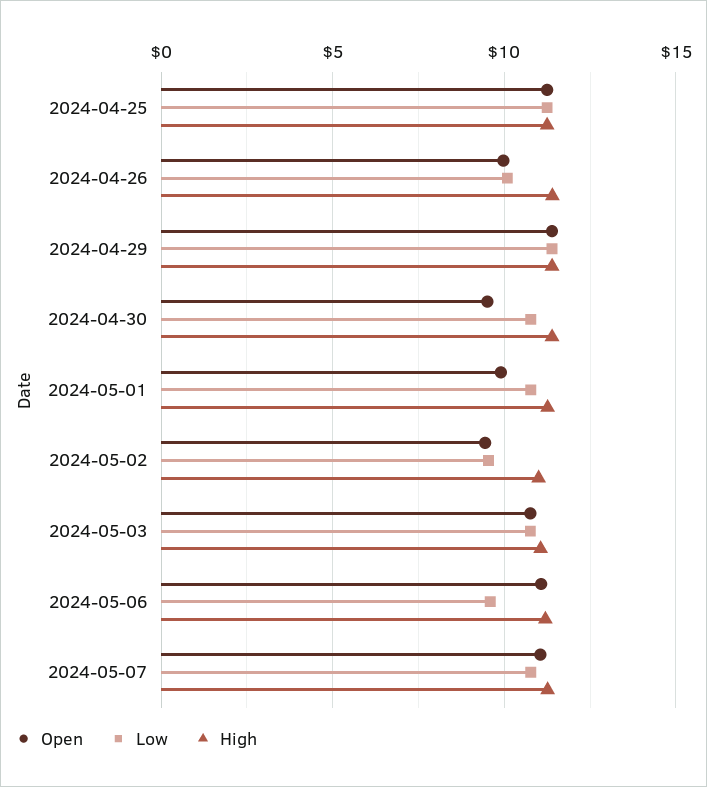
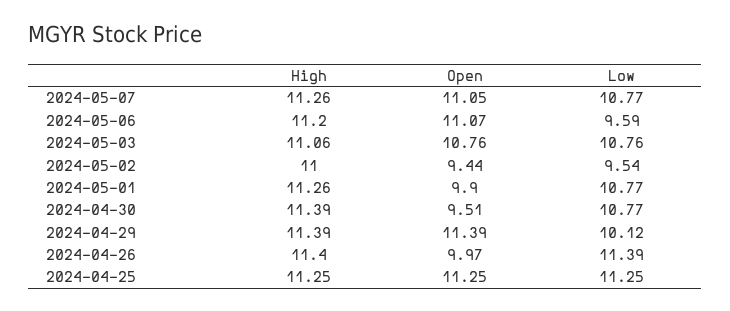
  {
    "Open": {
      "2024-04-25": 11.25,
      "2024-04-26": 9.97,
      "2024-04-29": 11.39,
      "2024-04-30": 9.51,
      "2024-05-01": 9.9,
      "2024-05-02": 9.44,
      "2024-05-03": 10.76,
      "2024-05-06": 11.07,
      "2024-05-07": 11.05
    },
    "Low": {
      "2024-04-25": 11.25,
-     "2024-04-26": 10,
+     "2024-04-26": 11.39,
-     "2024-04-29": 11.5,
+     "2024-04-29": 10.12,
      "2024-04-30": 10.77,
      "2024-05-01": 10.77,
      "2024-05-02": 9.54,
      "2024-05-03": 10.76,
      "2024-05-06": 9.59,
      "2024-05-07": 10.77
    },
    "High": {
      "2024-04-25": 11.25,
      "2024-04-26": 11.4,
      "2024-04-29": 11.39,
      "2024-04-30": 11.39,
      "2024-05-01": 11.26,
      "2024-05-02": 11,
      "2024-05-03": 11.06,
      "2024-05-06": 11.2,
      "2024-05-07": 11.26
    }
  }

